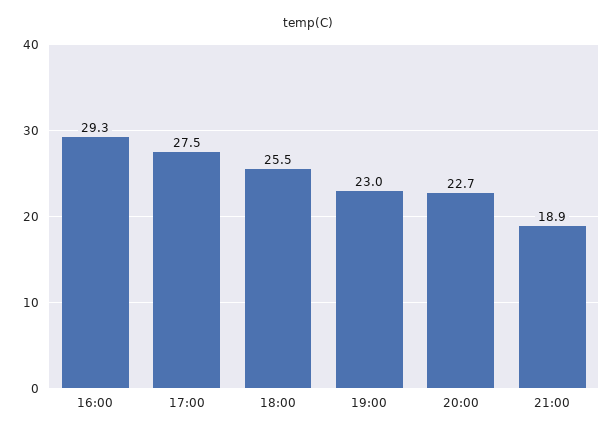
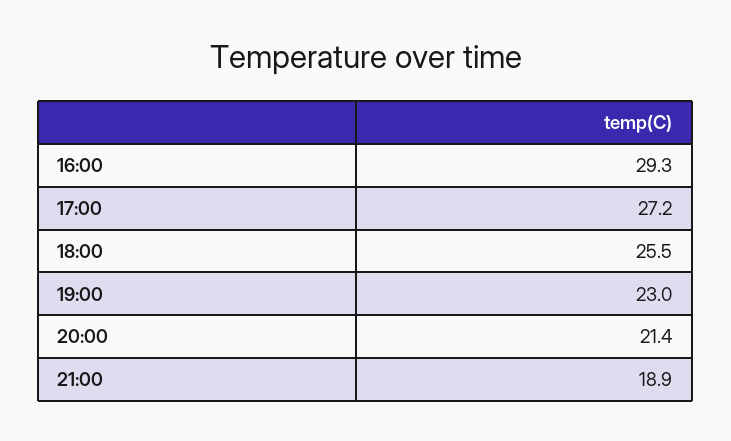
  {
    "16:00": 29.3,
-   "17:00": 27.5,
+   "17:00": 27.2,
    "18:00": 25.5,
    "19:00": 23,
-   "20:00": 22.7,
+   "20:00": 21.4,
    "21:00": 18.9
  }

